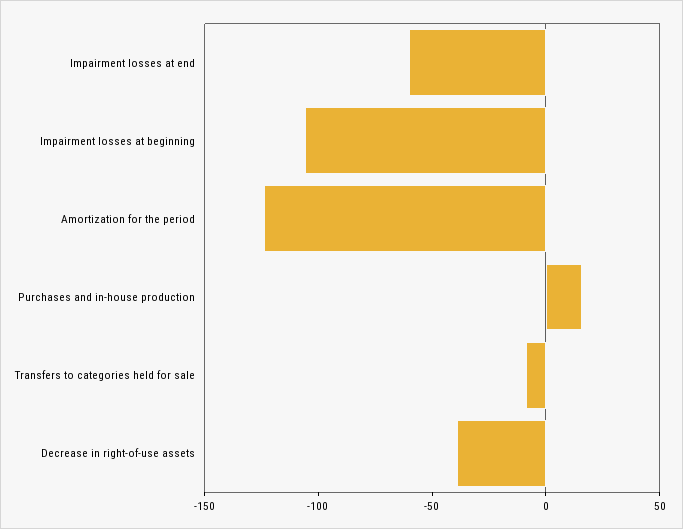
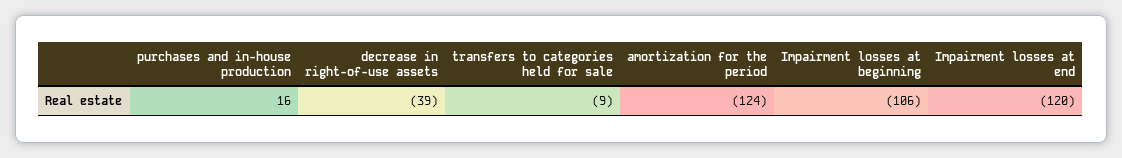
  {
-   "Impairment losses at end": -60,
+   "Impairment losses at end": -120,
    "Impairment losses at beginning": -106,
    "Amortization for the period": -124,
    "Purchases and in-house production": 16,
    "Transfers to categories held for sale": -9,
    "Decrease in right-of-use assets": -39
  }

